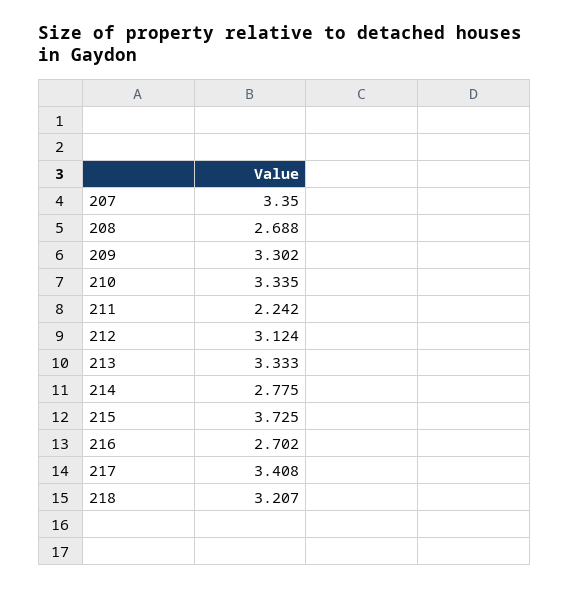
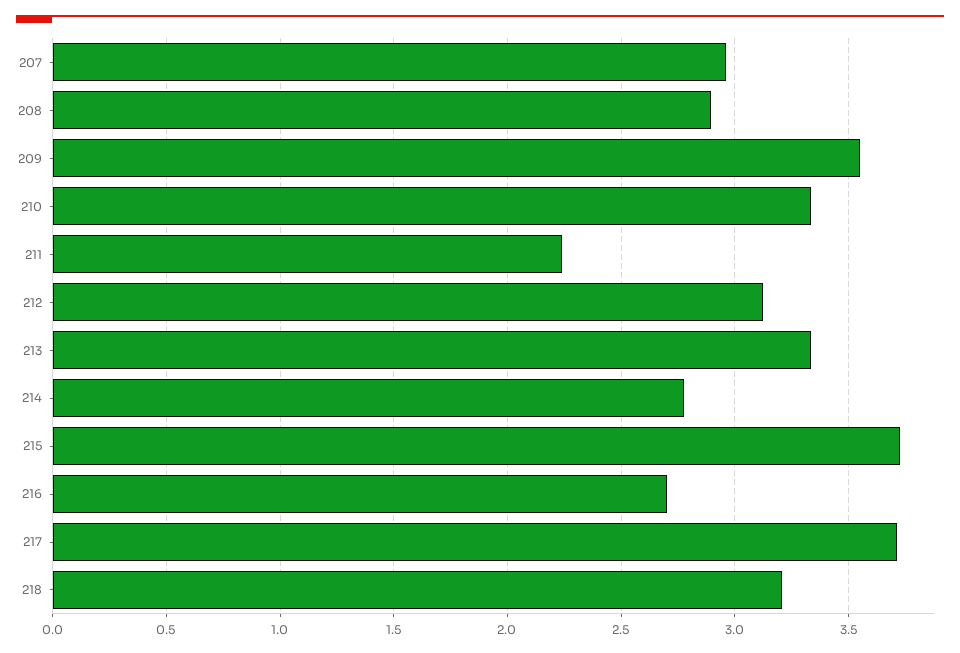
  {
-   "207": 3.35,
+   "207": 2.95,
-   "208": 2.688,
+   "208": 2.9,
-   "209": 3.302,
+   "209": 3.55,
    "210": 3.335,
    "211": 2.242,
    "212": 3.124,
    "213": 3.333,
    "214": 2.775,
    "215": 3.725,
    "216": 2.702,
-   "217": 3.408,
+   "217": 3.7,
    "218": 3.207
  }

